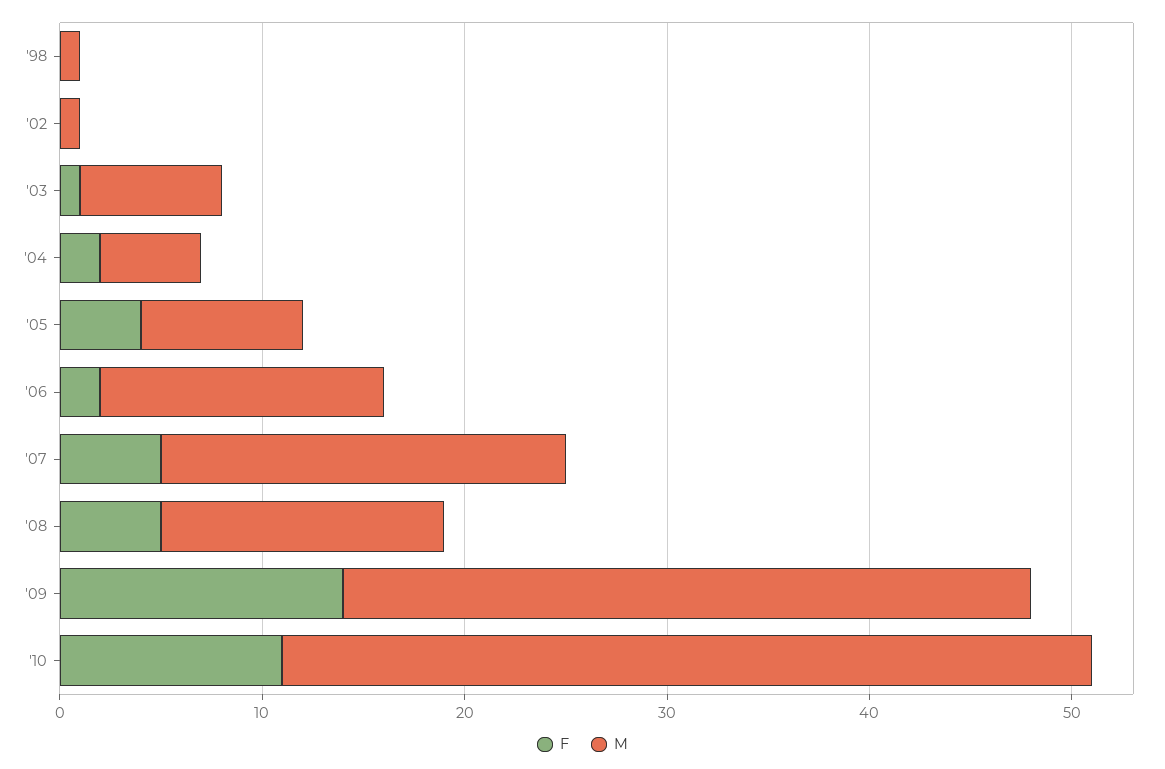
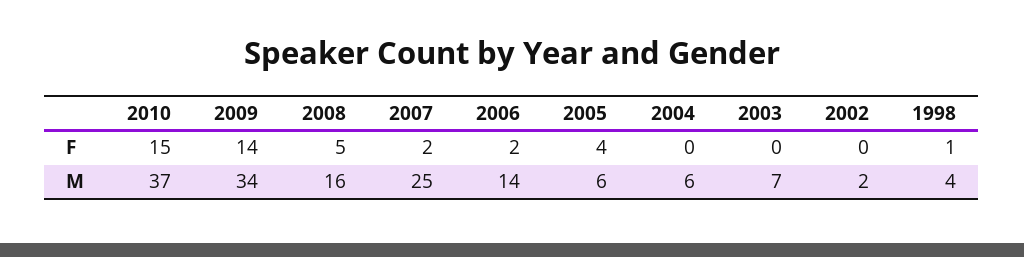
  {
    "F": {
-     "'98": 0,
+     "'98": 1,
      "'02": 0,
-     "'03": 1,
+     "'03": 0,
-     "'04": 2,
+     "'04": 0,
      "'05": 4,
      "'06": 2,
-     "'07": 5,
+     "'07": 2,
      "'08": 5,
      "'09": 14,
-     "'10": 11
+     "'10": 15
    },
    "M": {
-     "'98": 1,
+     "'98": 4,
-     "'02": 1,
+     "'02": 2,
      "'03": 7,
-     "'04": 5,
+     "'04": 6,
-     "'05": 8,
+     "'05": 6,
      "'06": 14,
-     "'07": 20,
+     "'07": 25,
-     "'08": 14,
+     "'08": 16,
      "'09": 34,
-     "'10": 40
+     "'10": 37
    }
  }

